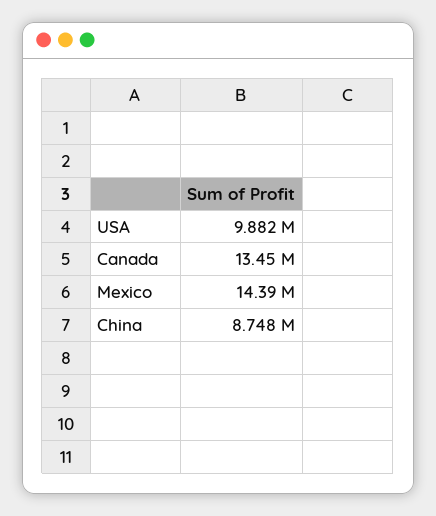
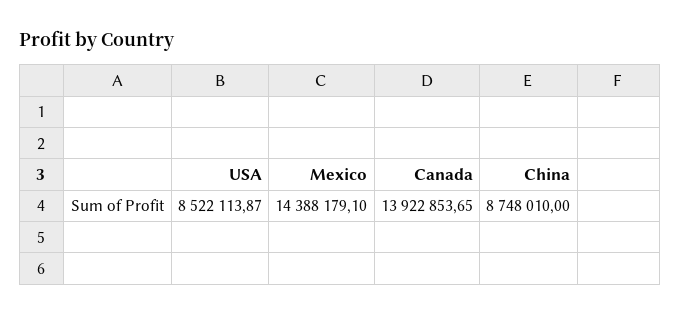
  {
-   "USA": 9882000,
+   "USA": 8522113.87,
-   "Canada": 13450000,
+   "Canada": 13922853.65,
    "Mexico": 14388179.1,
    "China": 8748010
  }

